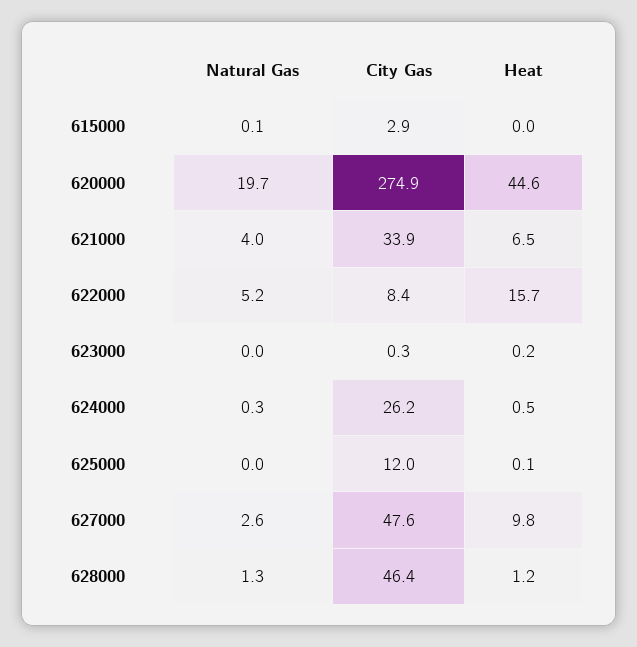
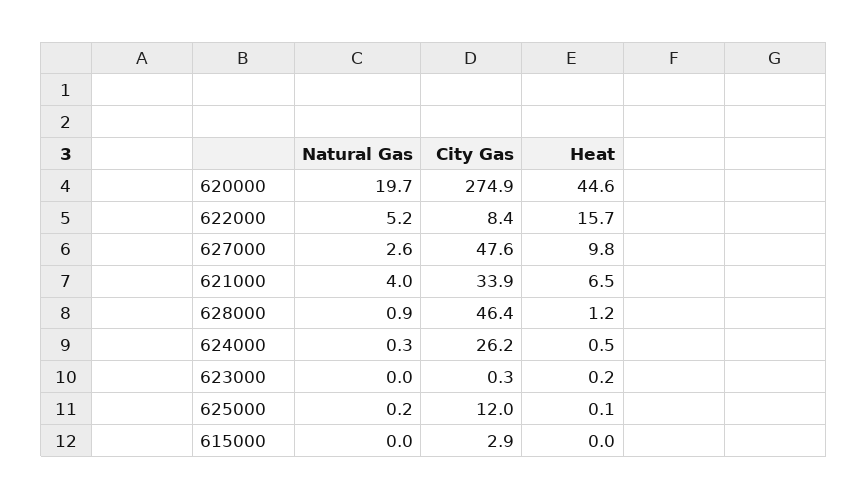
  {
    "Natural Gas": {
-     "615000": 0.1,
+     "615000": 0,
      "620000": 19.7,
      "621000": 4,
      "622000": 5.2,
      "623000": 0,
      "624000": 0.3,
-     "625000": 0,
+     "625000": 0.2,
      "627000": 2.6,
-     "628000": 1.3
+     "628000": 0.9
    },
    "City Gas": {
      "615000": 2.9,
      "620000": 274.9,
      "621000": 33.9,
      "622000": 8.4,
      "623000": 0.3,
      "624000": 26.2,
      "625000": 12,
      "627000": 47.6,
      "628000": 46.4
    },
    "Heat": {
      "615000": 0,
      "620000": 44.6,
      "621000": 6.5,
      "622000": 15.7,
      "623000": 0.2,
      "624000": 0.5,
      "625000": 0.1,
      "627000": 9.8,
      "628000": 1.2
    }
  }

